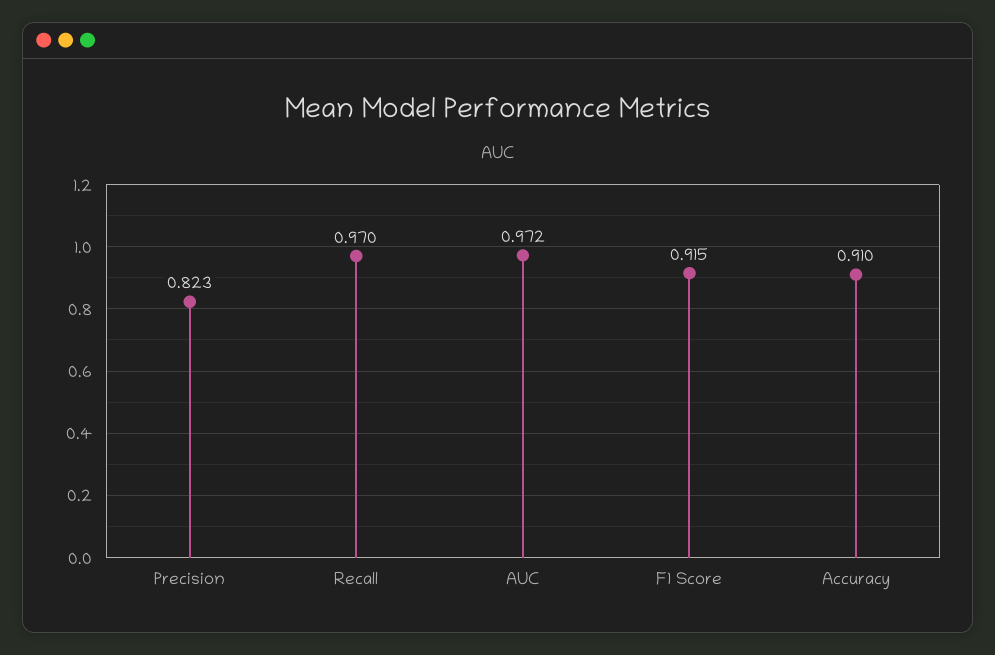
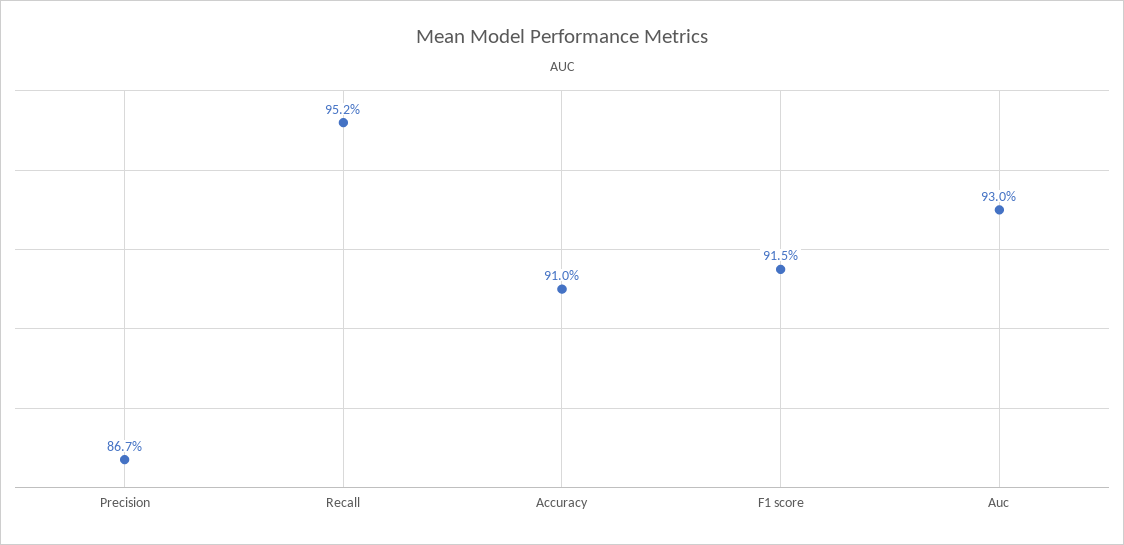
  {
-   "Precision": 0.823,
+   "Precision": 0.867,
-   "Recall": 0.97,
+   "Recall": 0.952,
-   "AUC": 0.972,
+   "AUC": 0.93,
    "F1 Score": 0.915,
    "Accuracy": 0.91
  }

